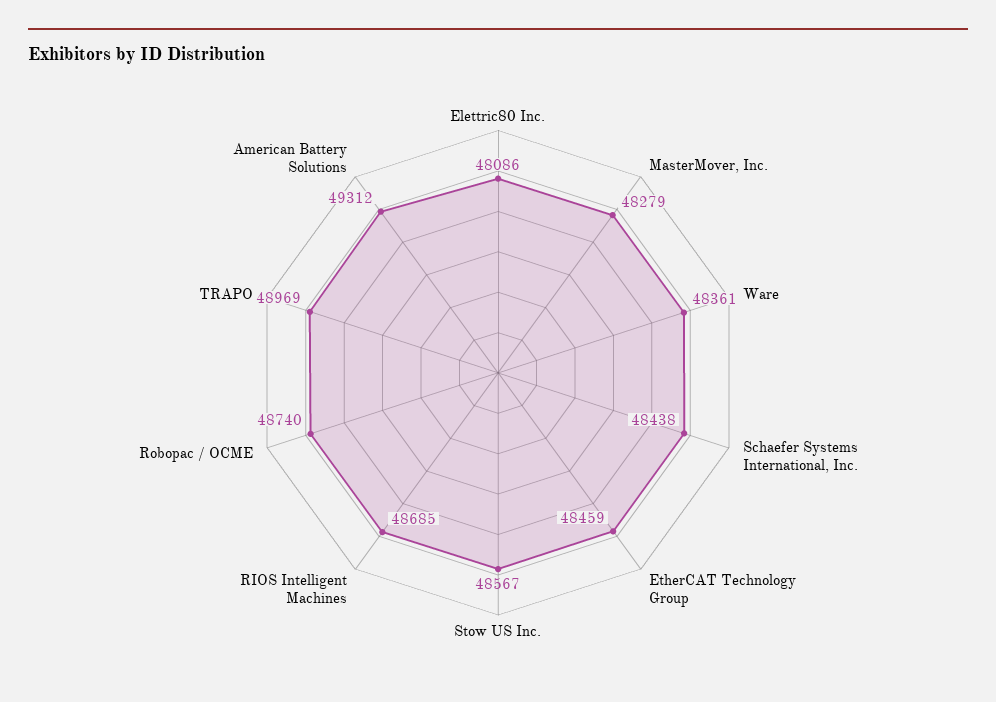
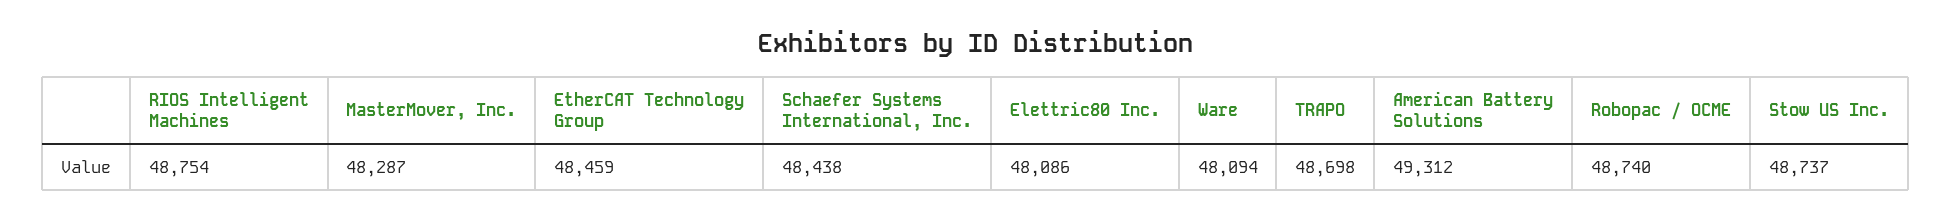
  {
    "Elettric80 Inc.": 48086,
-   "MasterMover, Inc.": 48279,
+   "MasterMover, Inc.": 48287,
-   "Ware": 48361,
+   "Ware": 48094,
    "Schaefer Systems International, Inc.": 48438,
    "EtherCAT Technology Group": 48459,
-   "Stow US Inc.": 48567,
+   "Stow US Inc.": 48737,
-   "RIOS Intelligent Machines": 48685,
+   "RIOS Intelligent Machines": 48754,
    "Robopac / OCME": 48740,
-   "TRAPO": 48969,
+   "TRAPO": 48698,
    "American Battery Solutions": 49312
  }

